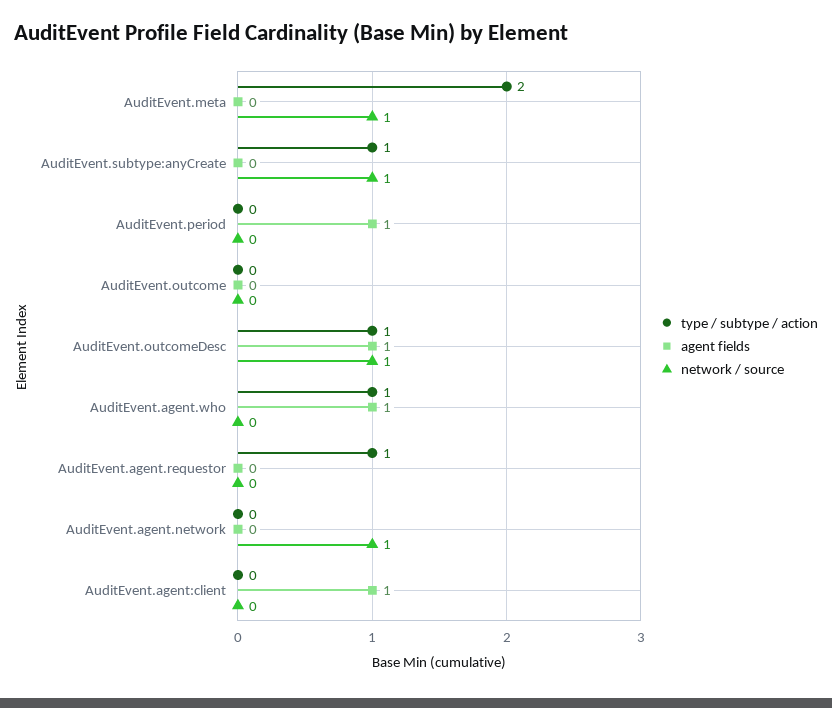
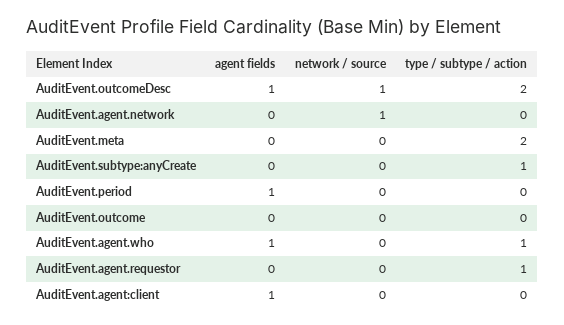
  {
    "type / subtype / action": {
      "AuditEvent.meta": 2,
      "AuditEvent.subtype:anyCreate": 1,
      "AuditEvent.period": 0,
      "AuditEvent.outcome": 0,
-     "AuditEvent.outcomeDesc": 1,
+     "AuditEvent.outcomeDesc": 2,
      "AuditEvent.agent.who": 1,
      "AuditEvent.agent.requestor": 1,
      "AuditEvent.agent.network": 0,
      "AuditEvent.agent:client": 0
    },
    "agent fields": {
      "AuditEvent.meta": 0,
      "AuditEvent.subtype:anyCreate": 0,
      "AuditEvent.period": 1,
      "AuditEvent.outcome": 0,
      "AuditEvent.outcomeDesc": 1,
      "AuditEvent.agent.who": 1,
      "AuditEvent.agent.requestor": 0,
      "AuditEvent.agent.network": 0,
      "AuditEvent.agent:client": 1
    },
    "network / source": {
-     "AuditEvent.meta": 1,
+     "AuditEvent.meta": 0,
-     "AuditEvent.subtype:anyCreate": 1,
+     "AuditEvent.subtype:anyCreate": 0,
      "AuditEvent.period": 0,
      "AuditEvent.outcome": 0,
      "AuditEvent.outcomeDesc": 1,
      "AuditEvent.agent.who": 0,
      "AuditEvent.agent.requestor": 0,
      "AuditEvent.agent.network": 1,
      "AuditEvent.agent:client": 0
    }
  }

